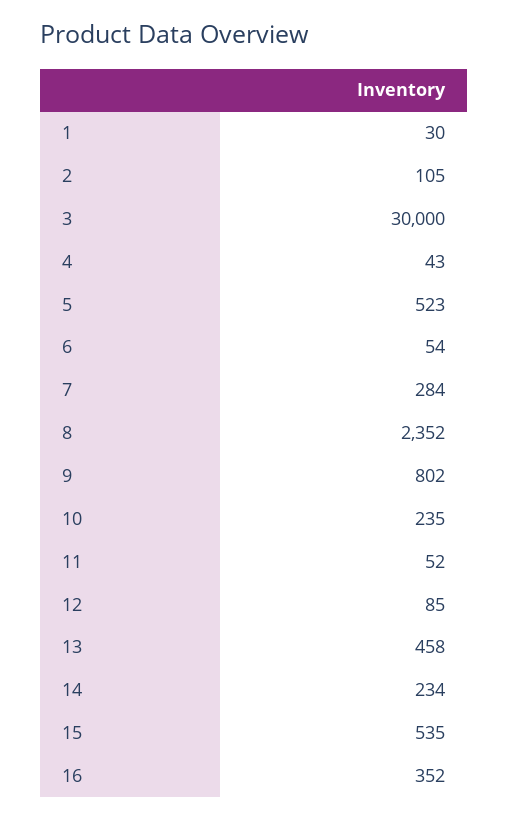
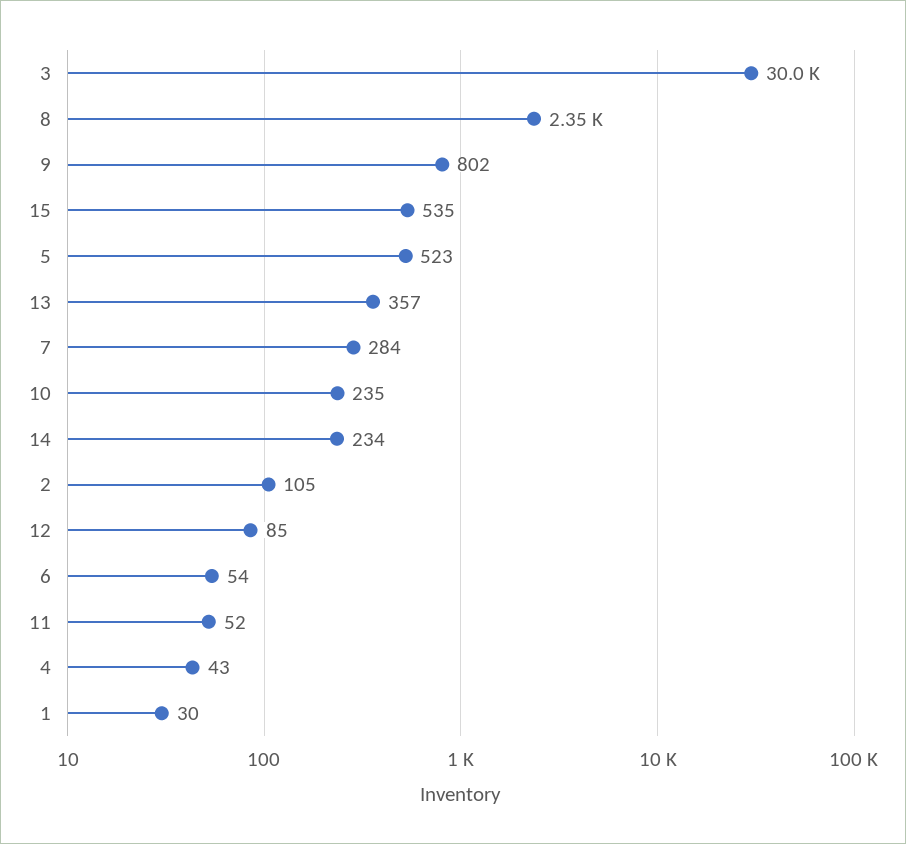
  {
    "1": 30,
    "2": 105,
    "3": 30000,
    "4": 43,
    "5": 523,
    "6": 54,
    "7": 284,
    "8": 2352,
    "9": 802,
    "10": 235,
    "11": 52,
    "12": 85,
-   "13": 458,
+   "13": 357,
    "14": 234,
-   "15": 535,
+   "15": 535
-   "16": 352
  }

